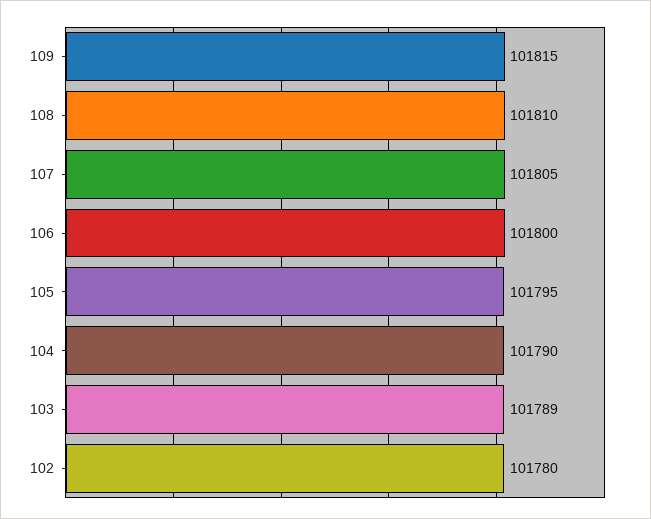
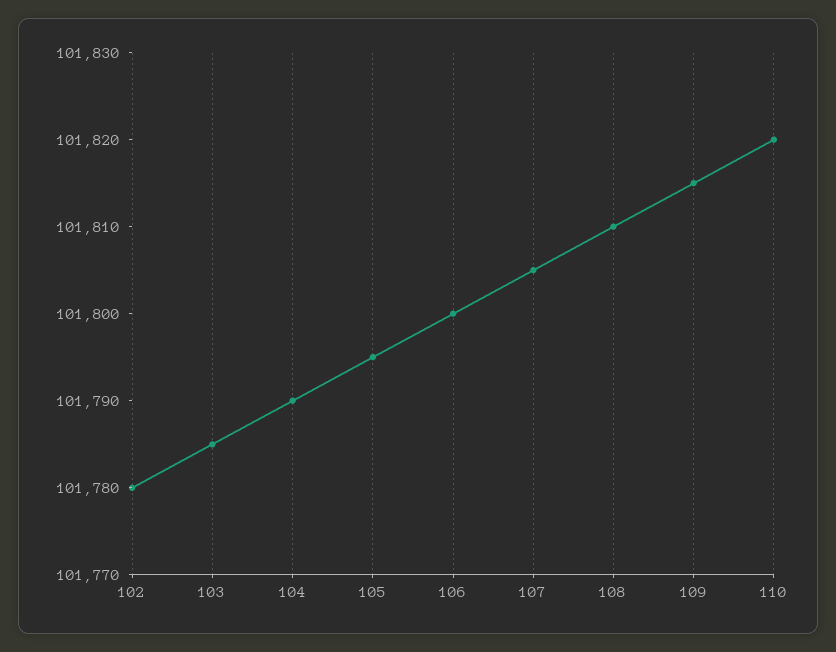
  {
    "109": 101815,
    "108": 101810,
    "107": 101805,
    "106": 101800,
    "105": 101795,
    "104": 101790,
-   "103": 101789,
+   "103": 101785,
-   "102": 101780
+   "102": 101780,
+   "110": 101820
  }

